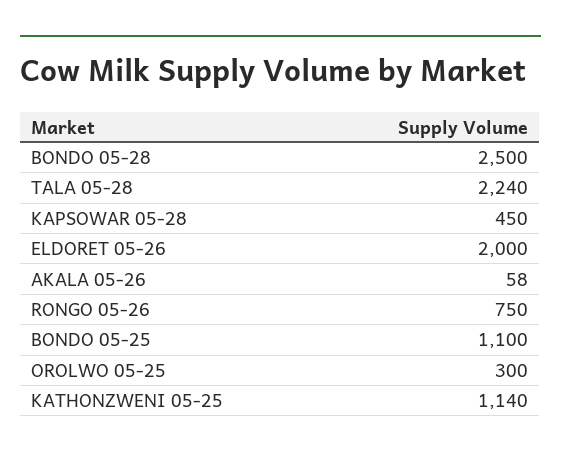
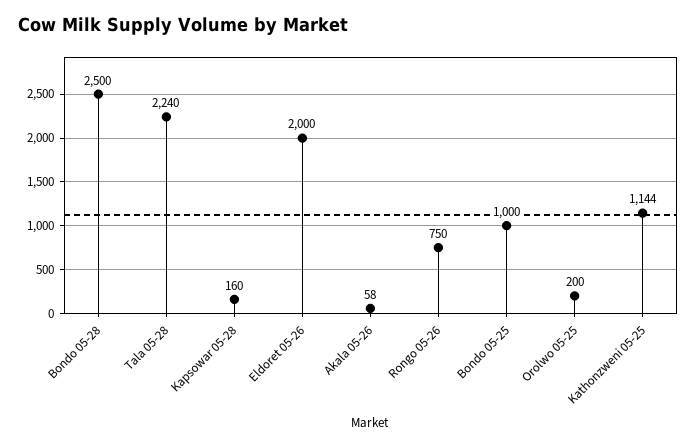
  {
    "BONDO 05-28": 2500,
    "TALA 05-28": 2240,
-   "KAPSOWAR 05-28": 450,
+   "KAPSOWAR 05-28": 160,
    "ELDORET 05-26": 2000,
    "AKALA 05-26": 58,
    "RONGO 05-26": 750,
-   "BONDO 05-25": 1100,
+   "BONDO 05-25": 1000,
-   "OROLWO 05-25": 300,
+   "OROLWO 05-25": 200,
-   "KATHONZWENI 05-25": 1140
+   "KATHONZWENI 05-25": 1144
  }

